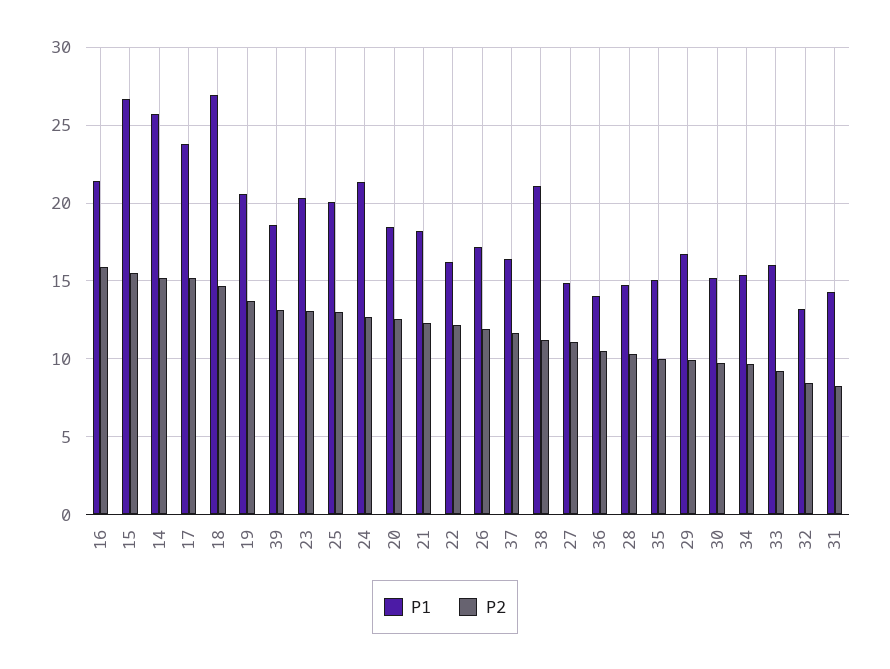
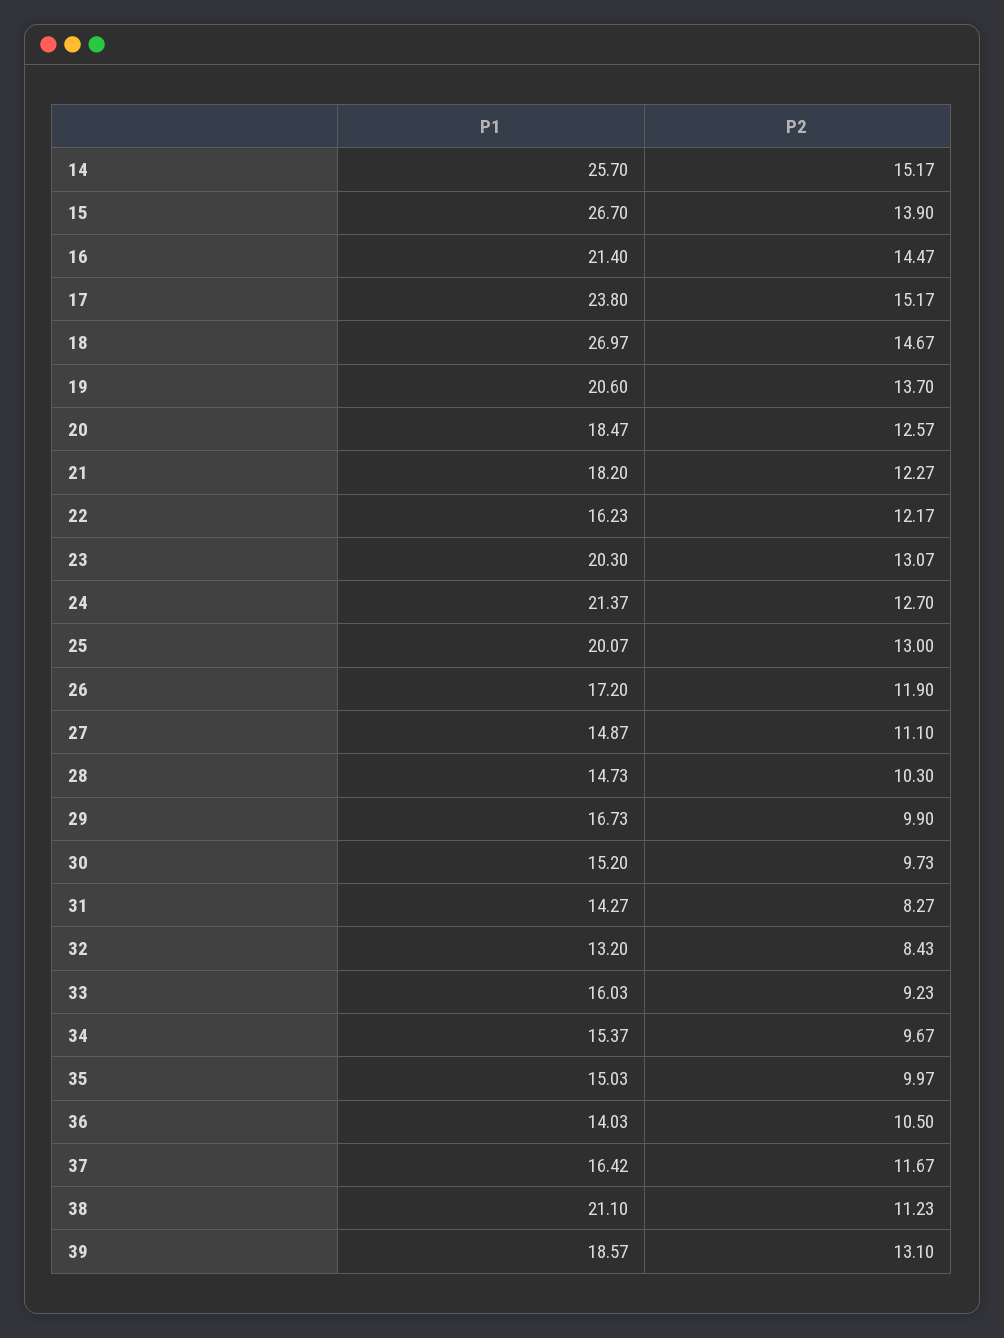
  {
    "P1": {
      "16": 21.4,
      "15": 26.7,
      "14": 25.7,
      "17": 23.8,
      "18": 26.97,
      "19": 20.6,
      "39": 18.57,
      "23": 20.3,
      "25": 20.07,
      "24": 21.37,
      "20": 18.47,
      "21": 18.2,
      "22": 16.23,
      "26": 17.2,
      "37": 16.42,
      "38": 21.1,
      "27": 14.87,
      "36": 14.03,
      "28": 14.73,
      "35": 15.03,
      "29": 16.73,
      "30": 15.2,
      "34": 15.37,
      "33": 16.03,
      "32": 13.2,
      "31": 14.27
    },
    "P2": {
-     "16": 16,
+     "16": 14.47,
-     "15": 15.5,
+     "15": 13.9,
      "14": 15.17,
      "17": 15.17,
      "18": 14.67,
      "19": 13.7,
      "39": 13.1,
      "23": 13.07,
      "25": 13,
      "24": 12.7,
      "20": 12.57,
      "21": 12.27,
      "22": 12.17,
      "26": 11.9,
      "37": 11.67,
      "38": 11.23,
      "27": 11.1,
      "36": 10.5,
      "28": 10.3,
      "35": 9.97,
      "29": 9.9,
      "30": 9.73,
      "34": 9.67,
      "33": 9.23,
      "32": 8.43,
      "31": 8.27
    }
  }

